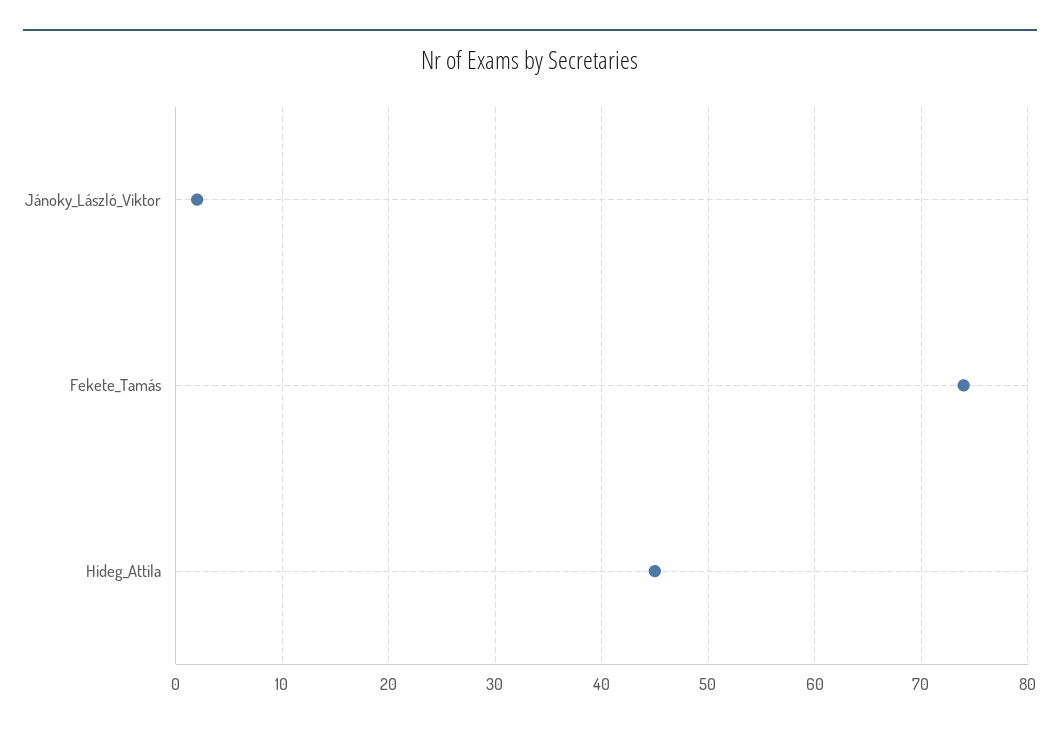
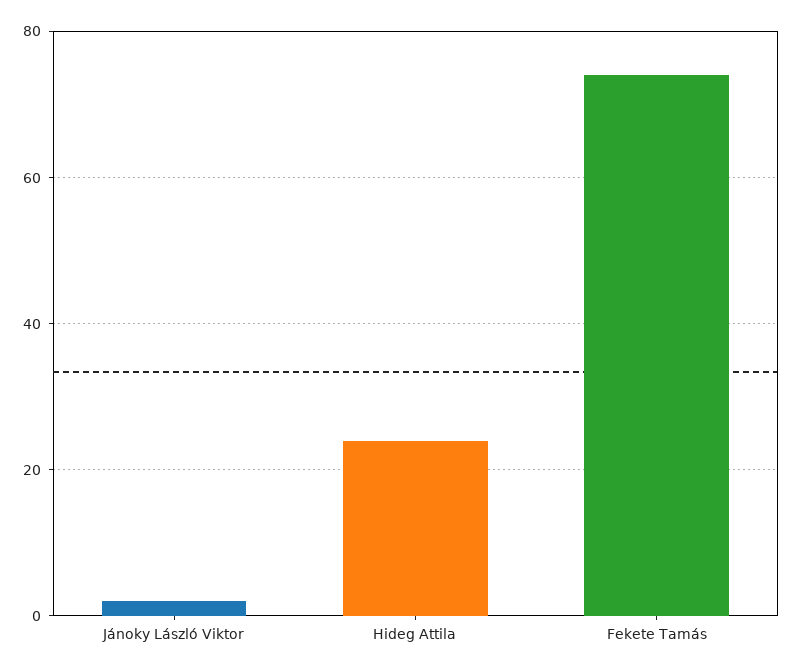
  {
    "Jánoky_László_Viktor": 2,
    "Fekete_Tamás": 74,
-   "Hideg_Attila": 45
+   "Hideg_Attila": 25
  }

